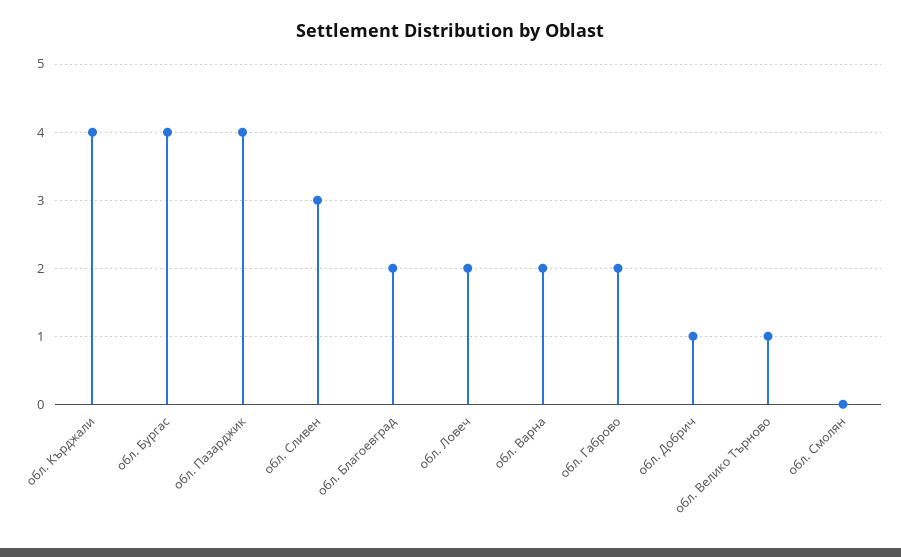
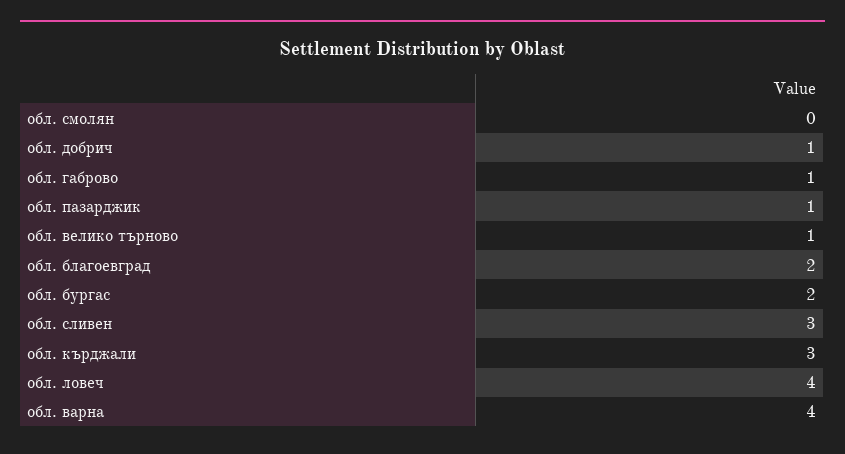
  {
-   "обл. Кърджали": 4,
+   "обл. Кърджали": 3,
-   "обл. Бургас": 4,
+   "обл. Бургас": 2,
-   "обл. Пазарджик": 4,
+   "обл. Пазарджик": 1,
    "обл. Сливен": 3,
    "обл. Благоевград": 2,
-   "обл. Ловеч": 2,
+   "обл. Ловеч": 4,
-   "обл. Варна": 2,
+   "обл. Варна": 4,
-   "обл. Габрово": 2,
+   "обл. Габрово": 1,
    "обл. Добрич": 1,
    "обл. Велико Търново": 1,
    "обл. Смолян": 0
  }

